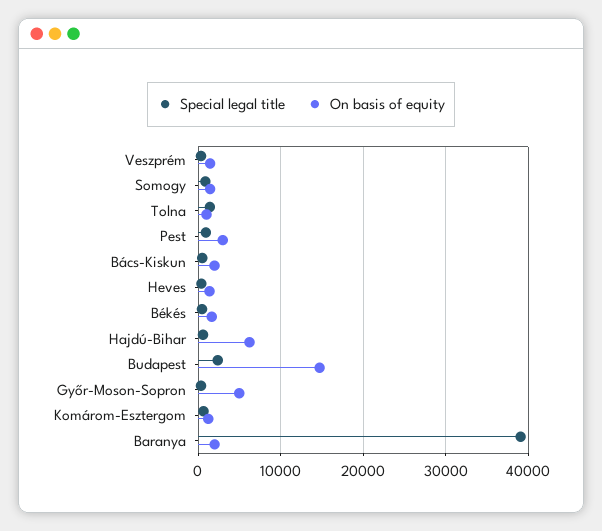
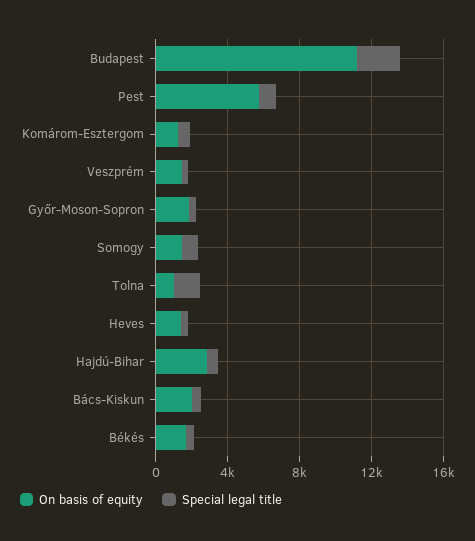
  {
    "Special legal title": {
      "Veszprém": 0,
      "Somogy": 1000,
      "Tolna": 1000,
      "Pest": 1000,
      "Bács-Kiskun": 1000,
      "Heves": 0,
      "Békés": 0,
      "Hajdú-Bihar": 1000,
      "Budapest": 2000,
      "Győr-Moson-Sopron": 0,
-     "Komárom-Esztergom": 1000,
+     "Komárom-Esztergom": 1000
-     "Baranya": 39000
    },
    "On basis of equity": {
      "Veszprém": 1000,
      "Somogy": 1000,
      "Tolna": 1000,
-     "Pest": 3000,
+     "Pest": 6000,
      "Bács-Kiskun": 2000,
      "Heves": 1000,
      "Békés": 2000,
-     "Hajdú-Bihar": 6000,
+     "Hajdú-Bihar": 3000,
-     "Budapest": 15000,
+     "Budapest": 11000,
-     "Győr-Moson-Sopron": 5000,
+     "Győr-Moson-Sopron": 2000,
-     "Komárom-Esztergom": 1000,
+     "Komárom-Esztergom": 1000
-     "Baranya": 2000
    }
  }

